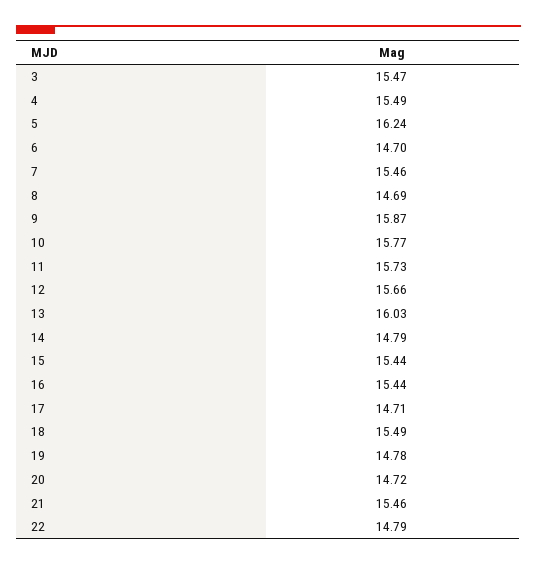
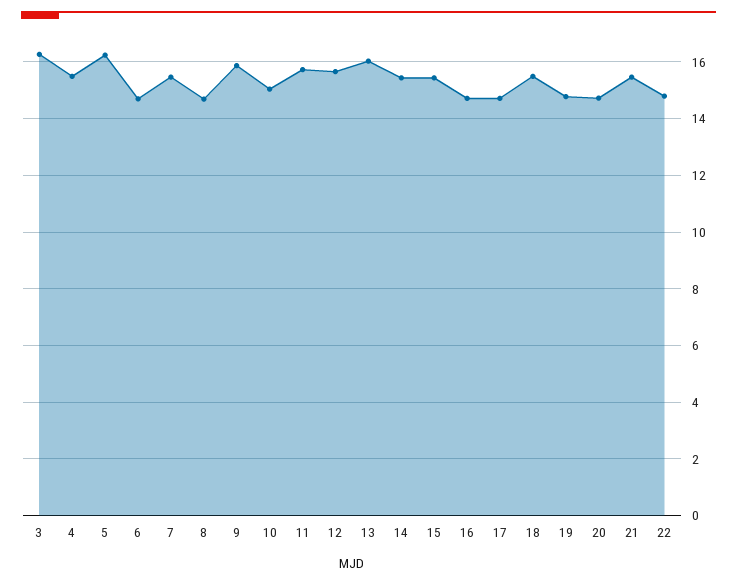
  {
-   "3": 15.47,
+   "3": 16.25,
    "4": 15.49,
    "5": 16.24,
    "6": 14.7,
    "7": 15.46,
    "8": 14.69,
    "9": 15.87,
-   "10": 15.77,
+   "10": 15,
    "11": 15.73,
    "12": 15.66,
    "13": 16.03,
-   "14": 14.79,
+   "14": 15.5,
    "15": 15.44,
-   "16": 15.44,
+   "16": 14.75,
    "17": 14.71,
    "18": 15.49,
    "19": 14.78,
    "20": 14.72,
    "21": 15.46,
    "22": 14.79
  }

